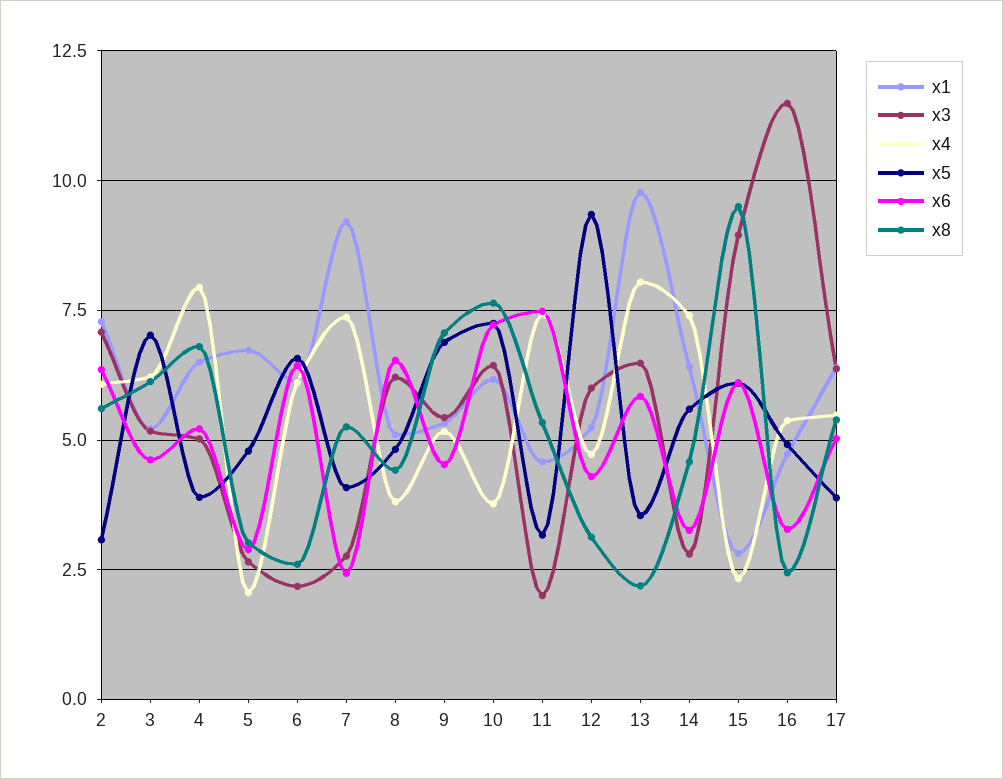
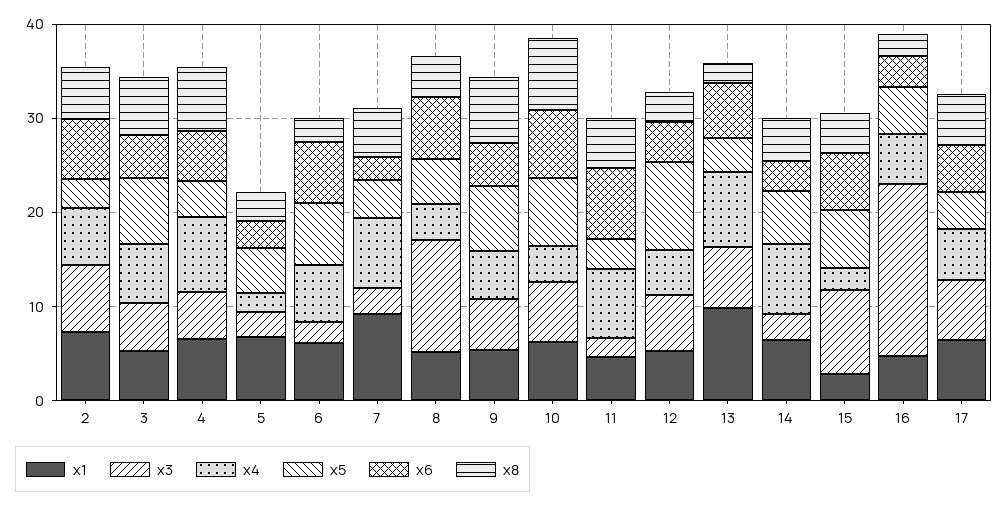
  {
    "x1": {
      "2": 7.25,
      "3": 5.25,
      "4": 6.5,
      "5": 6.75,
      "6": 6.25,
      "7": 9.25,
      "8": 5,
      "9": 5.25,
      "10": 6.25,
      "11": 4.5,
      "12": 5.25,
      "13": 9.75,
      "14": 6.5,
      "15": 2.75,
      "16": 4.75,
      "17": 6.5
    },
    "x3": {
      "2": 7,
      "3": 5.25,
      "4": 5,
      "5": 2.75,
      "6": 2.25,
      "7": 2.75,
-     "8": 6.25,
+     "8": 12,
      "9": 5.5,
      "10": 6.5,
      "11": 2,
      "12": 6,
      "13": 6.5,
      "14": 2.75,
      "15": 9,
-     "16": 11.5,
+     "16": 18,
      "17": 6.25
    },
    "x4": {
      "2": 6,
      "3": 6.25,
      "4": 8,
      "5": 2,
      "6": 6,
      "7": 7.25,
      "8": 3.75,
      "9": 5.25,
      "10": 3.75,
      "11": 7.5,
      "12": 4.75,
      "13": 8,
      "14": 7.5,
      "15": 2.25,
      "16": 5.5,
      "17": 5.5
    },
    "x5": {
      "2": 3,
      "3": 7,
      "4": 4,
      "5": 4.75,
      "6": 6.5,
      "7": 4,
      "8": 4.75,
      "9": 7,
      "10": 7.25,
      "11": 3.25,
      "12": 9.25,
      "13": 3.5,
      "14": 5.5,
      "15": 6,
      "16": 5,
      "17": 4
    },
    "x6": {
      "2": 6.25,
      "3": 4.5,
      "4": 5.25,
      "5": 3,
      "6": 6.5,
      "7": 2.5,
      "8": 6.5,
      "9": 4.5,
      "10": 7.25,
      "11": 7.5,
      "12": 4.25,
      "13": 5.75,
      "14": 3.25,
      "15": 6,
      "16": 3.25,
      "17": 5
    },
    "x8": {
      "2": 5.5,
      "3": 6,
      "4": 6.75,
      "5": 3,
      "6": 2.5,
      "7": 5.25,
      "8": 4.5,
      "9": 7,
      "10": 7.75,
      "11": 5.25,
      "12": 3.25,
      "13": 2.25,
      "14": 4.5,
-     "15": 9.5,
+     "15": 4,
      "16": 2.5,
      "17": 5.5
    }
  }

